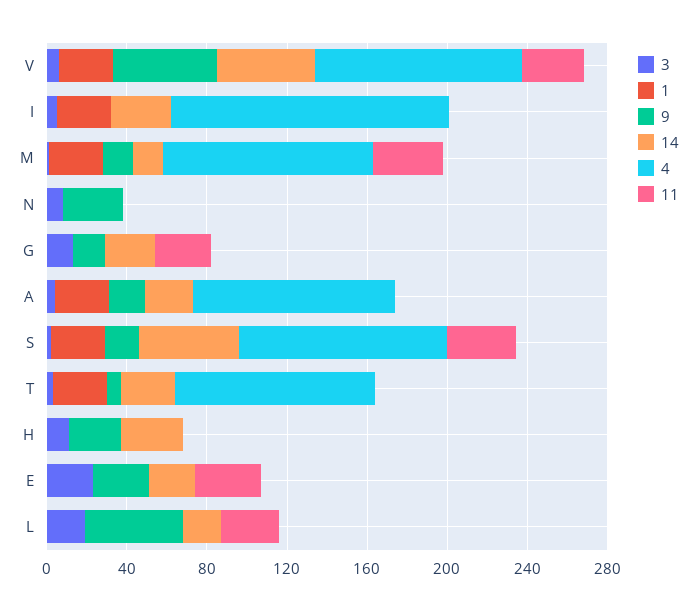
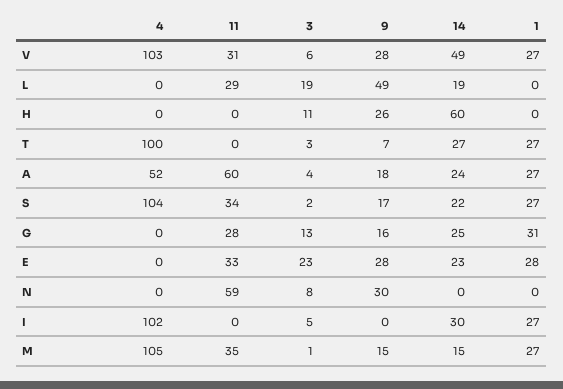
  {
    "3": {
      "V": 6,
      "I": 5,
      "M": 1,
      "N": 8,
      "G": 13,
      "A": 4,
      "S": 2,
      "T": 3,
      "H": 11,
      "E": 23,
      "L": 19
    },
    "1": {
      "V": 27,
      "I": 27,
      "M": 27,
      "N": 0,
-     "G": 0,
+     "G": 31,
      "A": 27,
      "S": 27,
      "T": 27,
      "H": 0,
-     "E": 0,
+     "E": 28,
      "L": 0
    },
    "9": {
-     "V": 50,
+     "V": 28,
      "I": 0,
      "M": 15,
      "N": 30,
      "G": 16,
      "A": 18,
      "S": 17,
      "T": 7,
      "H": 26,
      "E": 28,
      "L": 49
    },
    "14": {
      "V": 49,
      "I": 30,
      "M": 15,
      "N": 0,
      "G": 25,
      "A": 24,
-     "S": 50,
+     "S": 22,
      "T": 27,
-     "H": 30,
+     "H": 60,
      "E": 23,
      "L": 19
    },
    "4": {
      "V": 103,
-     "I": 140,
+     "I": 102,
      "M": 105,
      "N": 0,
      "G": 0,
-     "A": 100,
+     "A": 52,
      "S": 104,
      "T": 100,
      "H": 0,
      "E": 0,
      "L": 0
    },
    "11": {
      "V": 31,
      "I": 0,
      "M": 35,
-     "N": 0,
+     "N": 59,
      "G": 28,
-     "A": 0,
+     "A": 60,
      "S": 34,
      "T": 0,
      "H": 0,
      "E": 33,
      "L": 29
    }
  }

